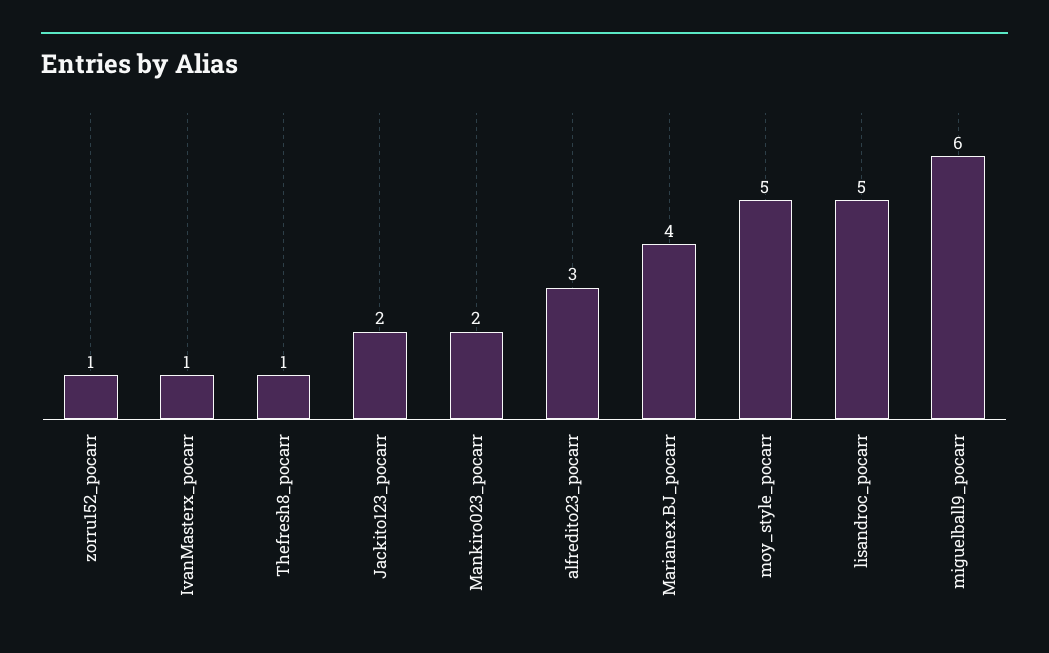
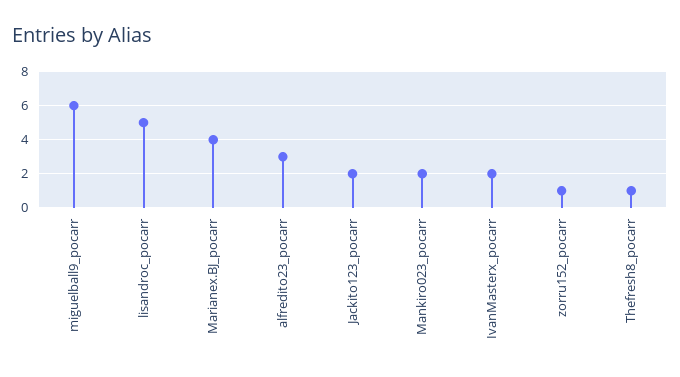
  {
    "zorru152_pocarr": 1,
-   "IvanMasterx_pocarr": 1,
+   "IvanMasterx_pocarr": 2,
    "Thefresh8_pocarr": 1,
    "Jackito123_pocarr": 2,
    "Mankiro023_pocarr": 2,
    "alfredito23_pocarr": 3,
    "Marianex.BJ_pocarr": 4,
-   "moy_style_pocarr": 5,
    "lisandroc_pocarr": 5,
    "miguelball9_pocarr": 6
  }

